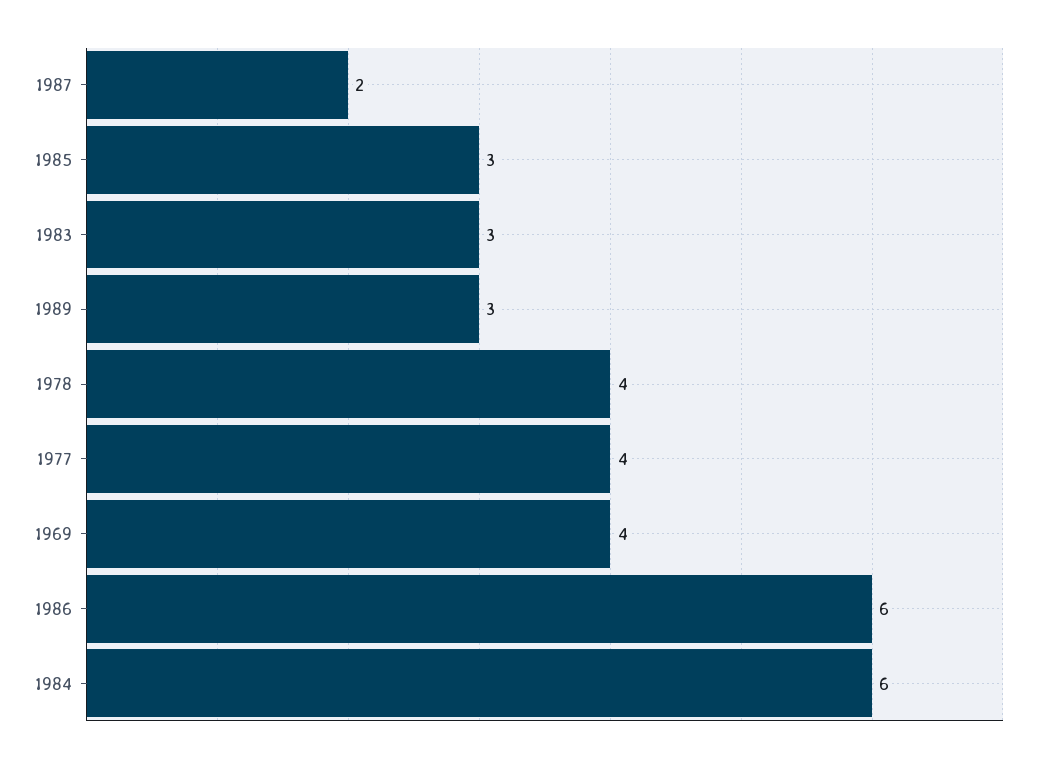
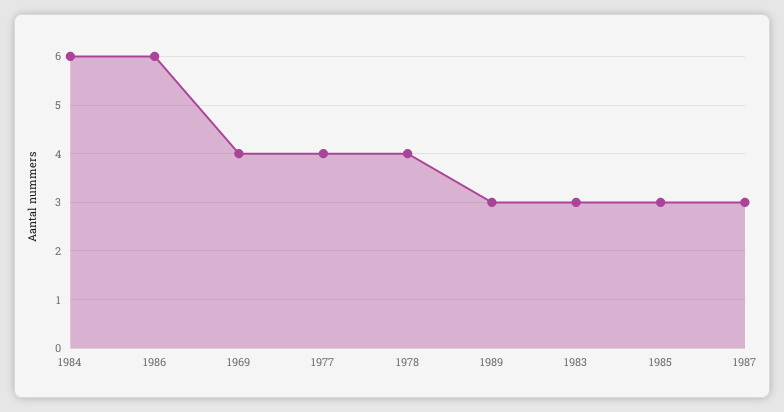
  {
-   "1987": 2,
+   "1987": 3,
    "1985": 3,
    "1983": 3,
    "1989": 3,
    "1978": 4,
    "1977": 4,
    "1969": 4,
    "1986": 6,
    "1984": 6
  }

